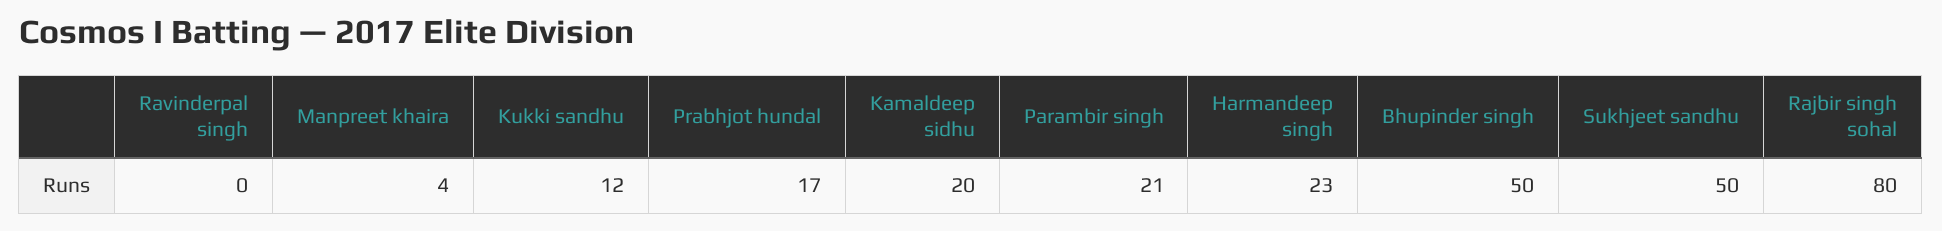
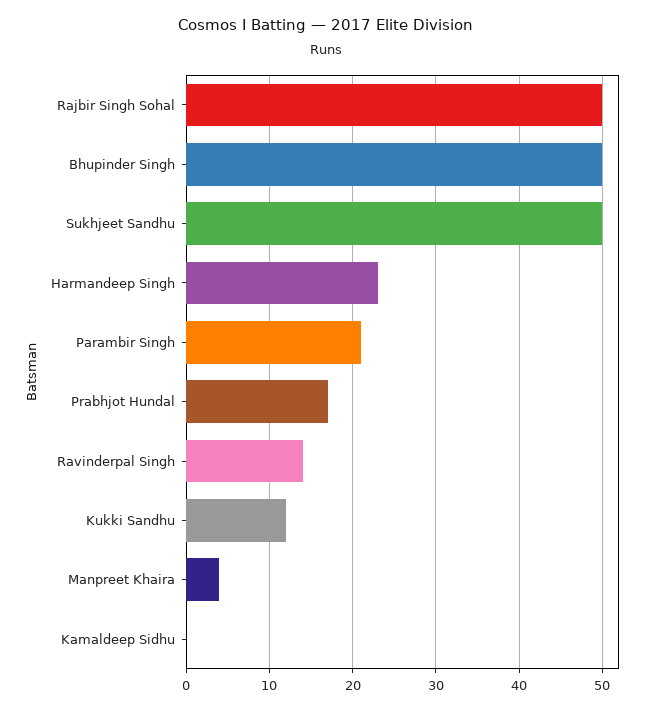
  {
-   "Ravinderpal singh": 0,
+   "Ravinderpal singh": 14,
    "Manpreet khaira": 4,
    "Kukki sandhu": 12,
    "Prabhjot hundal": 17,
-   "Kamaldeep sidhu": 20,
+   "Kamaldeep sidhu": 0,
    "Parambir singh": 21,
    "Harmandeep singh": 23,
    "Bhupinder singh": 50,
    "Sukhjeet sandhu": 50,
-   "Rajbir singh sohal": 80
+   "Rajbir singh sohal": 50
  }

